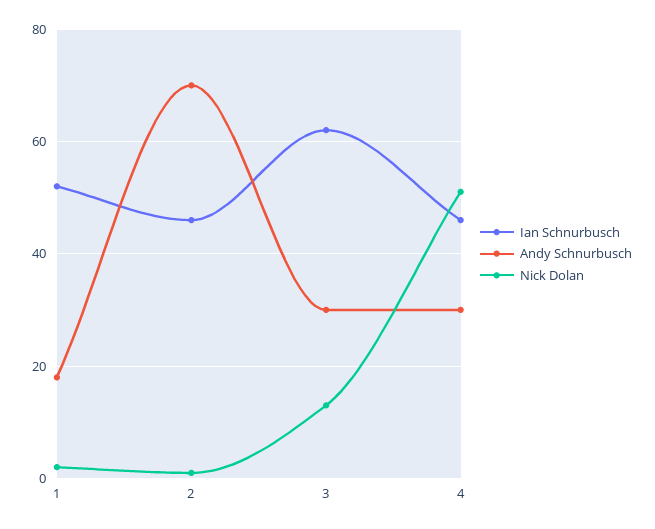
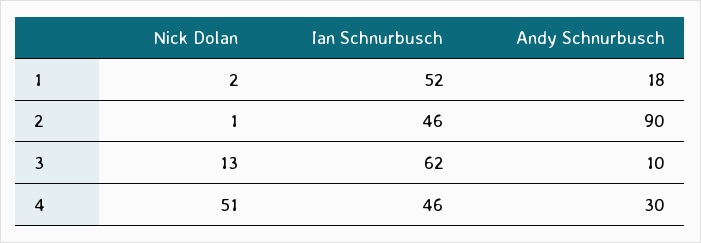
  {
    "Ian Schnurbusch": {
      "1": 52,
      "2": 46,
      "3": 62,
      "4": 46
    },
    "Andy Schnurbusch": {
      "1": 18,
-     "2": 70,
+     "2": 90,
-     "3": 30,
+     "3": 10,
      "4": 30
    },
    "Nick Dolan": {
      "1": 2,
      "2": 1,
      "3": 13,
      "4": 51
    }
  }

